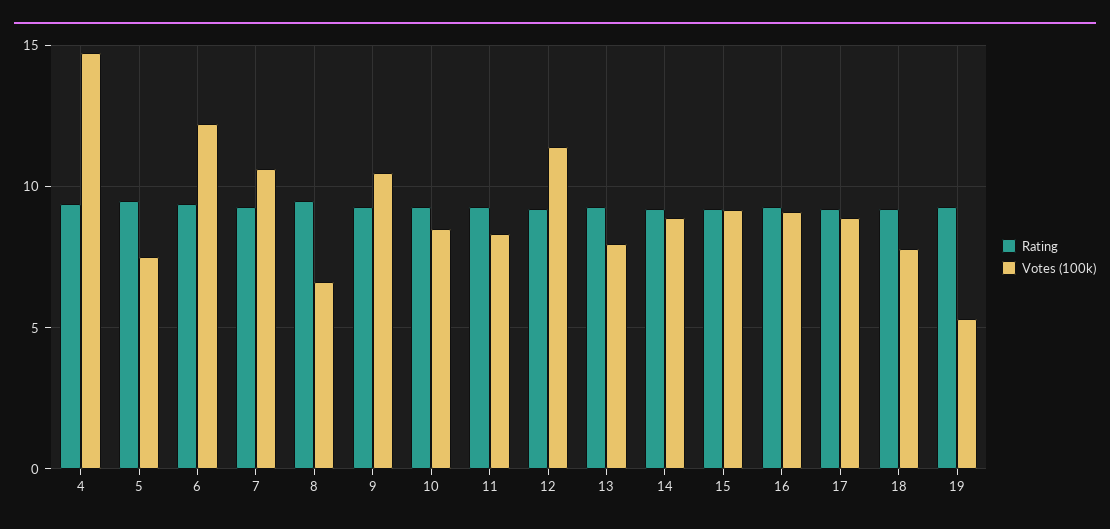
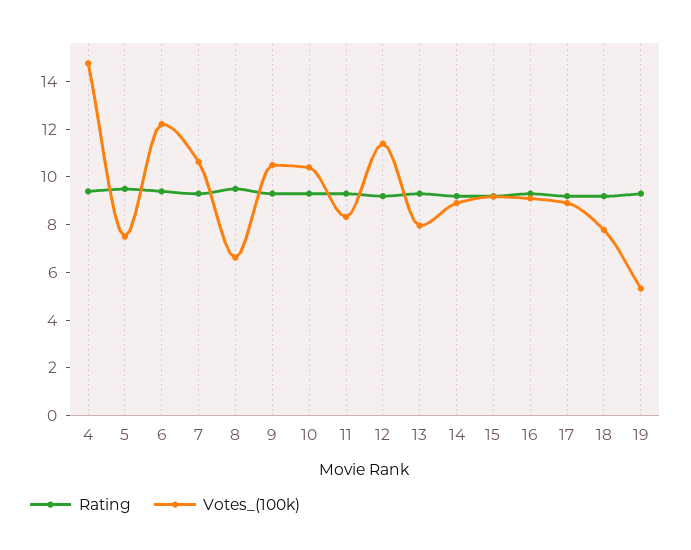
  {
    "Rating": {
      "4": 9.5,
      "5": 9.5,
      "6": 9.5,
      "7": 9.5,
      "8": 9.5,
      "9": 9.5,
      "10": 9.5,
      "11": 9.5,
      "12": 9,
      "13": 9.5,
      "14": 9,
      "15": 9,
      "16": 9.5,
      "17": 9,
      "18": 9,
      "19": 9.5
    },
    "Votes (100k)": {
      "4": 15,
      "5": 7.5,
      "6": 12,
      "7": 10.5,
      "8": 6.5,
      "9": 10.5,
-     "10": 8.5,
+     "10": 10.5,
      "11": 8.5,
      "12": 11.5,
      "13": 8,
      "14": 9,
      "15": 9,
      "16": 9,
      "17": 9,
      "18": 8,
      "19": 5.5
    }
  }

